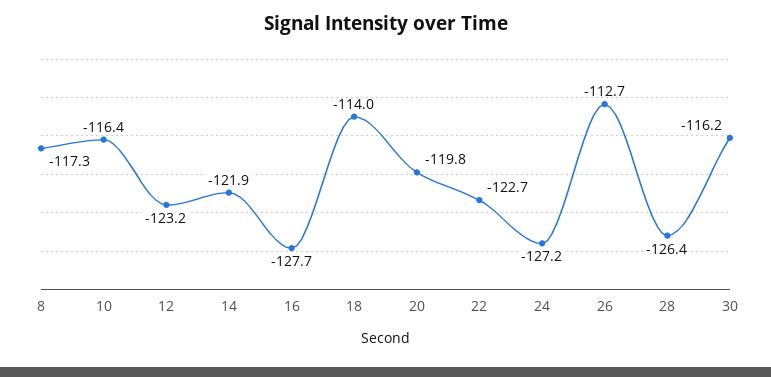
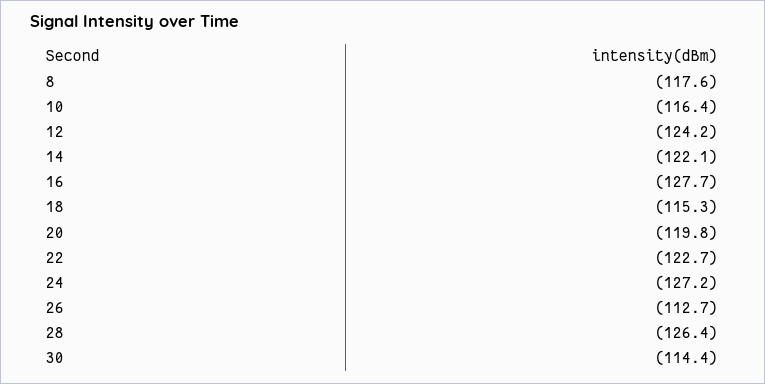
  {
-   "8": -117.3,
+   "8": -117.6,
    "10": -116.4,
-   "12": -123.2,
+   "12": -124.2,
-   "14": -121.9,
+   "14": -122.1,
    "16": -127.7,
-   "18": -114,
+   "18": -115.3,
    "20": -119.8,
    "22": -122.7,
    "24": -127.2,
    "26": -112.7,
    "28": -126.4,
-   "30": -116.2
+   "30": -114.4
  }

